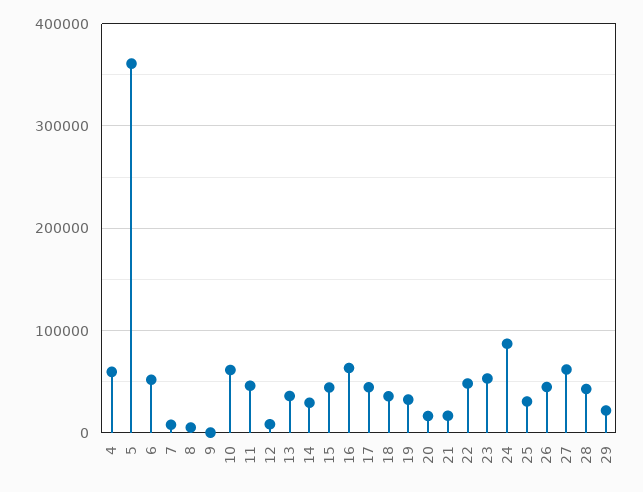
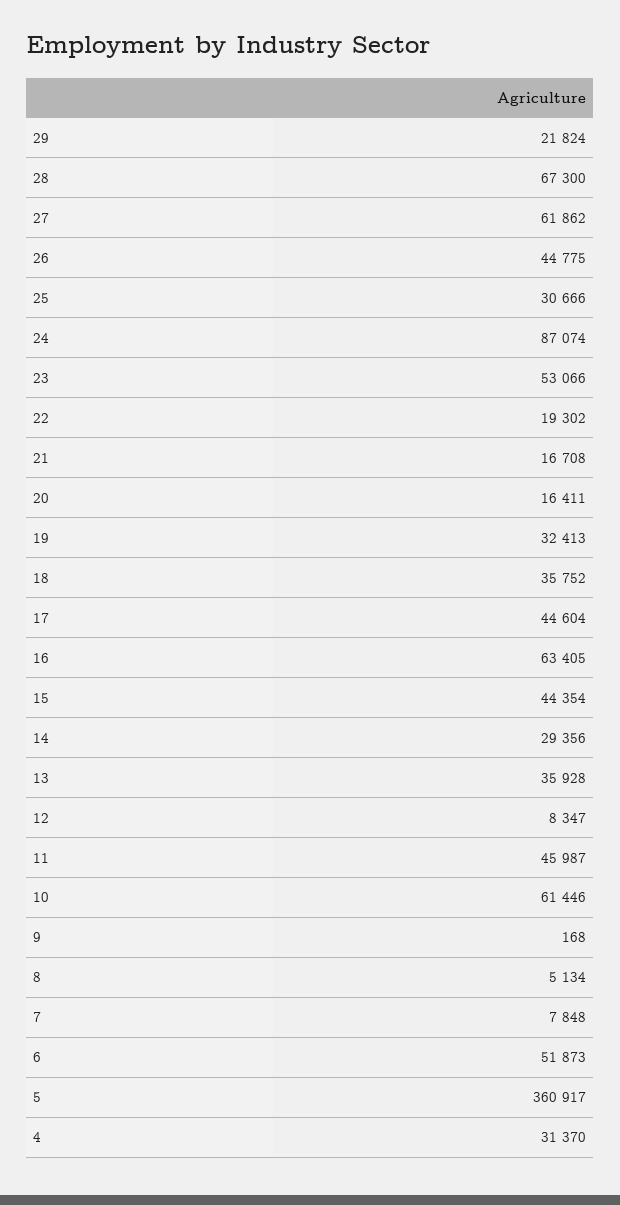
  {
-   "4": 60000,
+   "4": 31370,
    "5": 360917,
    "6": 51873,
    "7": 7848,
    "8": 5134,
    "9": 168,
    "10": 61446,
    "11": 45987,
    "12": 8347,
    "13": 35928,
    "14": 29356,
    "15": 44354,
    "16": 63405,
    "17": 44604,
    "18": 35752,
    "19": 32413,
    "20": 16411,
    "21": 16708,
-   "22": 50000,
+   "22": 19302,
    "23": 53066,
    "24": 87074,
    "25": 30666,
    "26": 44775,
    "27": 61862,
-   "28": 40000,
+   "28": 67300,
    "29": 21824
  }

